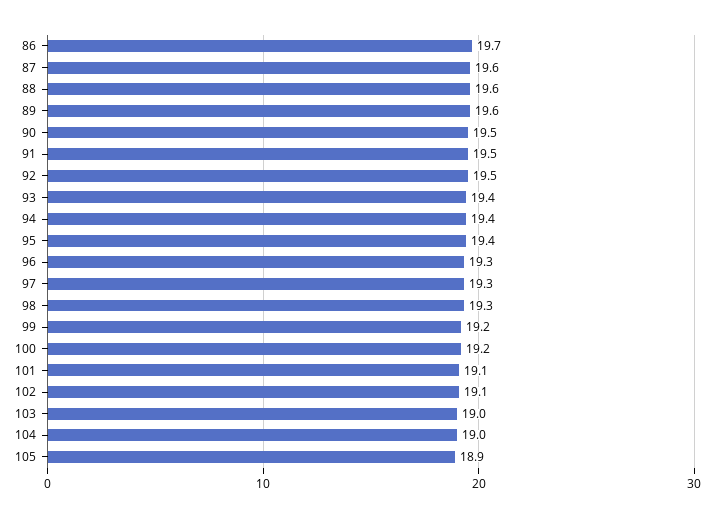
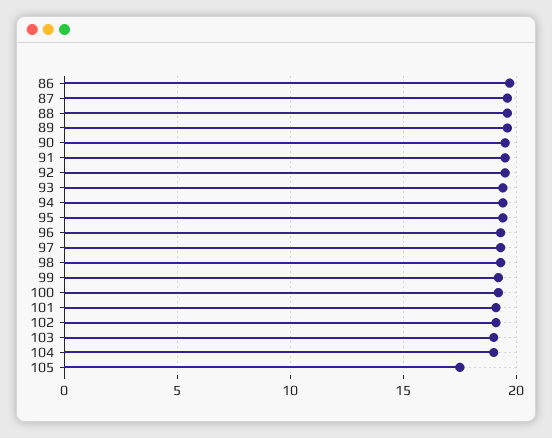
  {
    "86": 19.7,
    "87": 19.6,
    "88": 19.6,
    "89": 19.6,
    "90": 19.5,
    "91": 19.5,
    "92": 19.5,
    "93": 19.4,
    "94": 19.4,
    "95": 19.4,
    "96": 19.3,
    "97": 19.3,
    "98": 19.3,
    "99": 19.2,
    "100": 19.2,
    "101": 19.1,
    "102": 19.1,
    "103": 19,
    "104": 19,
-   "105": 18.9
+   "105": 17.5
  }

